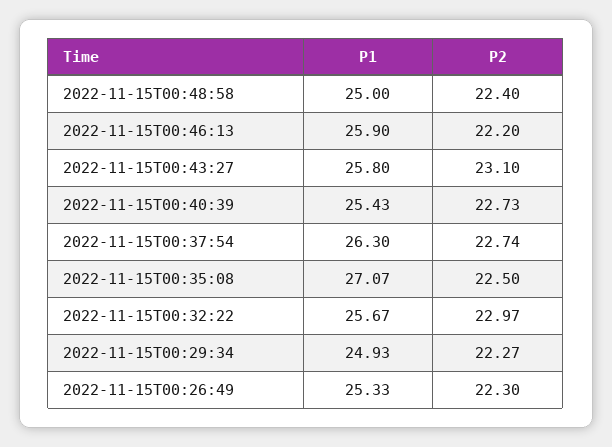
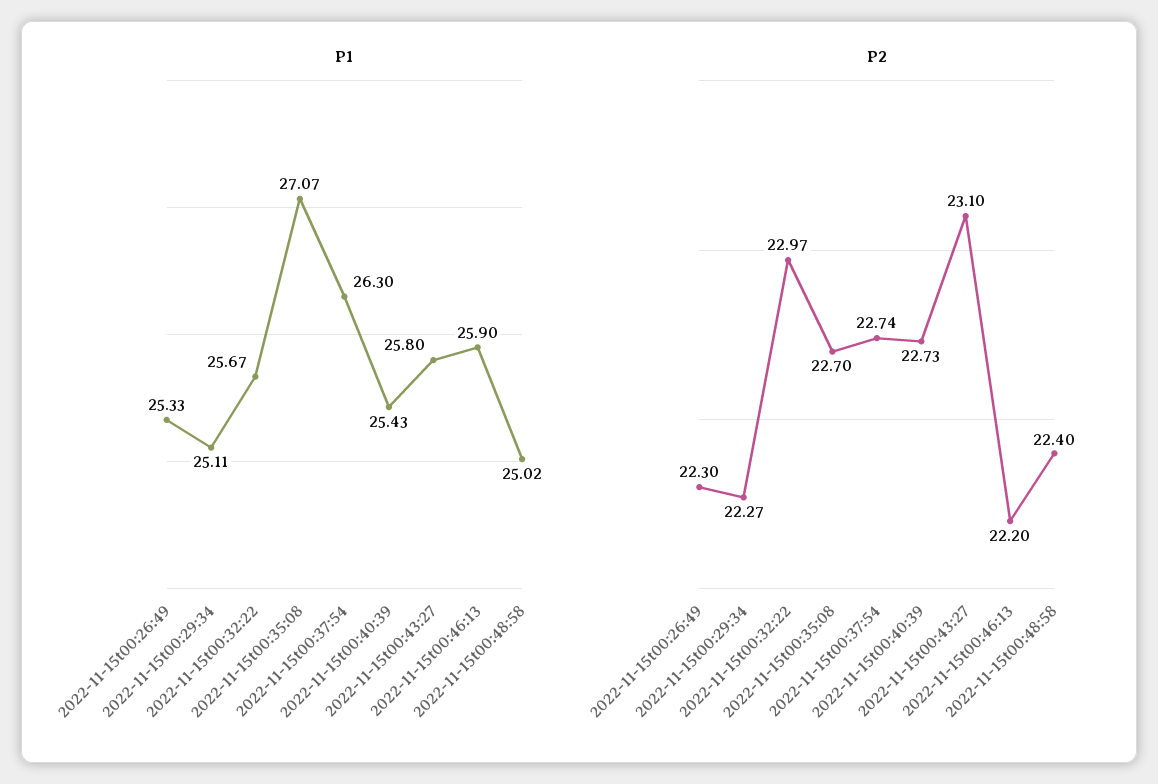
  {
    "P1": {
-     "2022-11-15T00:48:58": 25,
+     "2022-11-15T00:48:58": 25.02,
      "2022-11-15T00:46:13": 25.9,
      "2022-11-15T00:43:27": 25.8,
      "2022-11-15T00:40:39": 25.43,
      "2022-11-15T00:37:54": 26.3,
      "2022-11-15T00:35:08": 27.07,
      "2022-11-15T00:32:22": 25.67,
-     "2022-11-15T00:29:34": 24.93,
+     "2022-11-15T00:29:34": 25.11,
      "2022-11-15T00:26:49": 25.33
    },
    "P2": {
      "2022-11-15T00:48:58": 22.4,
      "2022-11-15T00:46:13": 22.2,
      "2022-11-15T00:43:27": 23.1,
      "2022-11-15T00:40:39": 22.73,
      "2022-11-15T00:37:54": 22.74,
-     "2022-11-15T00:35:08": 22.5,
+     "2022-11-15T00:35:08": 22.7,
      "2022-11-15T00:32:22": 22.97,
      "2022-11-15T00:29:34": 22.27,
      "2022-11-15T00:26:49": 22.3
    }
  }

